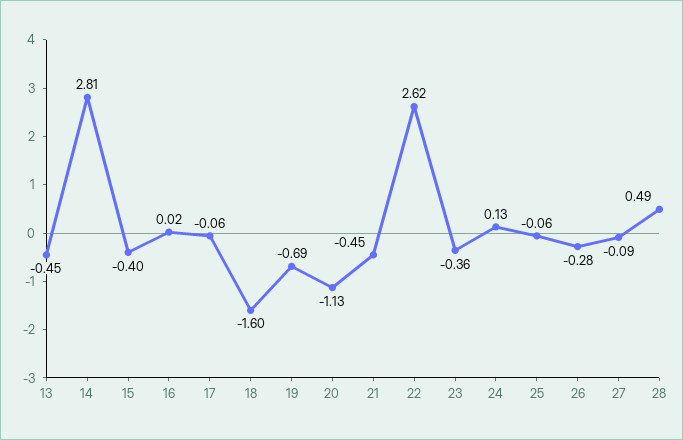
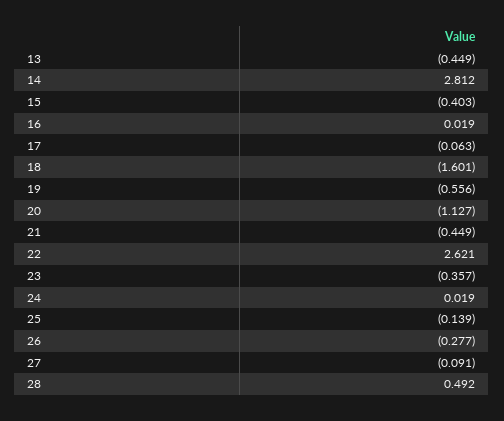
  {
    "13": -0.449,
    "14": 2.812,
    "15": -0.403,
    "16": 0.019,
    "17": -0.063,
    "18": -1.601,
-   "19": -0.69,
+   "19": -0.556,
    "20": -1.127,
    "21": -0.449,
    "22": 2.621,
    "23": -0.357,
-   "24": 0.13,
+   "24": 0.019,
-   "25": -0.06,
+   "25": -0.139,
    "26": -0.277,
    "27": -0.091,
    "28": 0.492
  }

